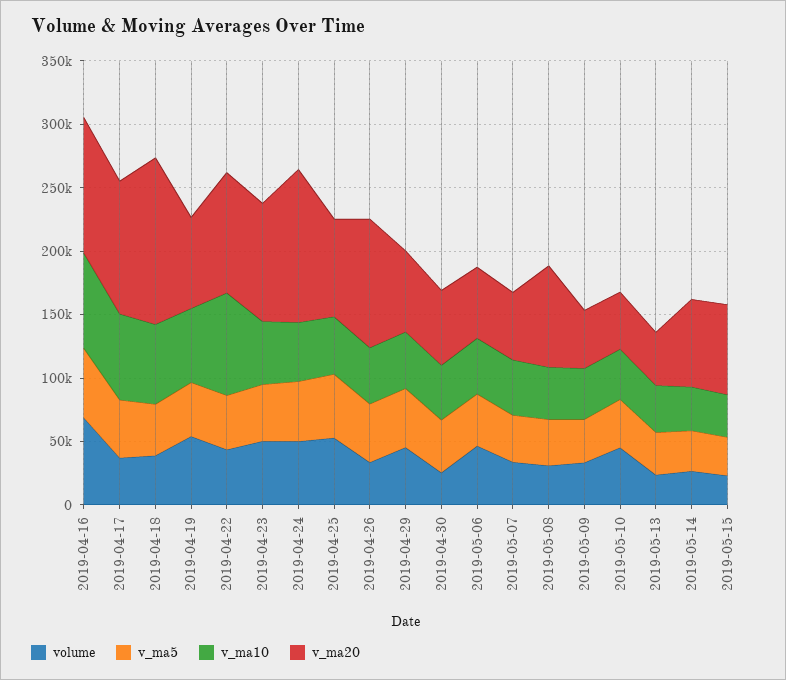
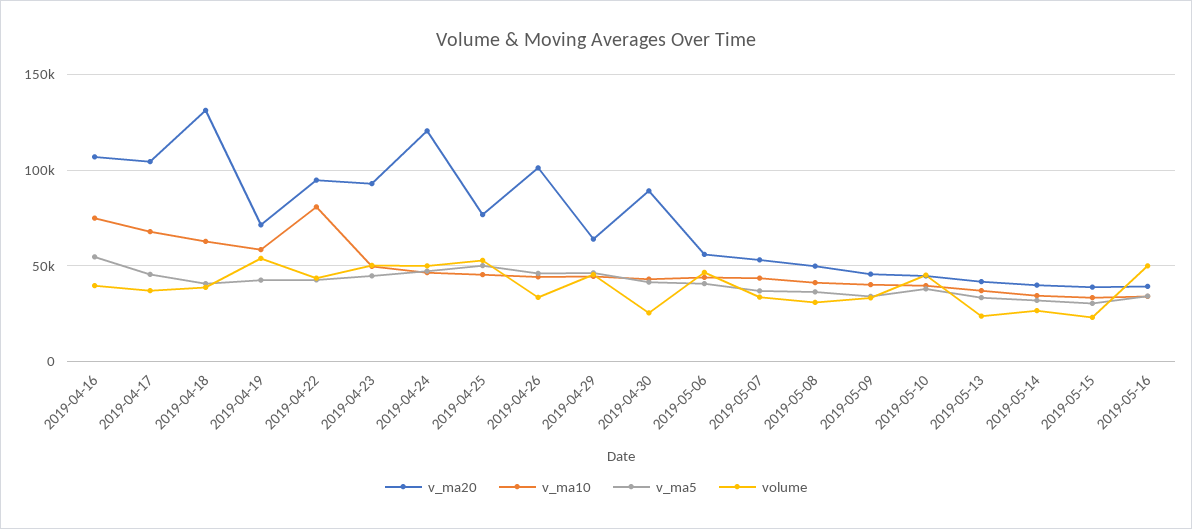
  {
    "volume": {
-     "2019-04-16": 70000,
+     "2019-04-16": 40000,
      "2019-04-17": 35000,
      "2019-04-18": 40000,
      "2019-04-19": 55000,
      "2019-04-22": 45000,
      "2019-04-23": 50000,
      "2019-04-24": 50000,
      "2019-04-25": 55000,
      "2019-04-26": 35000,
      "2019-04-29": 45000,
      "2019-04-30": 25000,
      "2019-05-06": 45000,
      "2019-05-07": 35000,
      "2019-05-08": 30000,
      "2019-05-09": 35000,
      "2019-05-10": 45000,
      "2019-05-13": 25000,
      "2019-05-14": 25000,
-     "2019-05-15": 25000
+     "2019-05-15": 25000,
+     "2019-05-16": 50000
    },
    "v_ma5": {
      "2019-04-16": 55000,
      "2019-04-17": 45000,
      "2019-04-18": 40000,
      "2019-04-19": 45000,
      "2019-04-22": 45000,
      "2019-04-23": 45000,
      "2019-04-24": 45000,
      "2019-04-25": 50000,
      "2019-04-26": 45000,
      "2019-04-29": 45000,
      "2019-04-30": 40000,
      "2019-05-06": 40000,
      "2019-05-07": 35000,
      "2019-05-08": 35000,
      "2019-05-09": 35000,
      "2019-05-10": 40000,
      "2019-05-13": 35000,
      "2019-05-14": 30000,
-     "2019-05-15": 30000
+     "2019-05-15": 30000,
+     "2019-05-16": 35000
    },
    "v_ma10": {
      "2019-04-16": 75000,
      "2019-04-17": 70000,
      "2019-04-18": 65000,
      "2019-04-19": 60000,
      "2019-04-22": 80000,
      "2019-04-23": 50000,
      "2019-04-24": 45000,
      "2019-04-25": 45000,
      "2019-04-26": 45000,
      "2019-04-29": 45000,
      "2019-04-30": 45000,
      "2019-05-06": 45000,
      "2019-05-07": 45000,
      "2019-05-08": 40000,
      "2019-05-09": 40000,
      "2019-05-10": 40000,
      "2019-05-13": 35000,
      "2019-05-14": 35000,
-     "2019-05-15": 35000
+     "2019-05-15": 35000,
+     "2019-05-16": 35000
    },
    "v_ma20": {
      "2019-04-16": 105000,
      "2019-04-17": 105000,
      "2019-04-18": 130000,
      "2019-04-19": 70000,
      "2019-04-22": 95000,
      "2019-04-23": 95000,
      "2019-04-24": 120000,
      "2019-04-25": 75000,
      "2019-04-26": 100000,
      "2019-04-29": 65000,
-     "2019-04-30": 60000,
+     "2019-04-30": 90000,
      "2019-05-06": 55000,
      "2019-05-07": 55000,
-     "2019-05-08": 80000,
+     "2019-05-08": 50000,
      "2019-05-09": 45000,
      "2019-05-10": 45000,
      "2019-05-13": 40000,
-     "2019-05-14": 70000,
+     "2019-05-14": 40000,
-     "2019-05-15": 70000
+     "2019-05-15": 40000,
+     "2019-05-16": 40000
    }
  }

